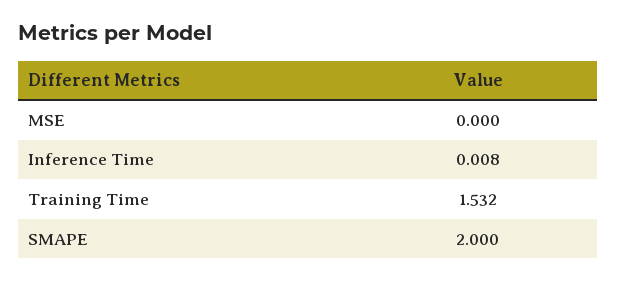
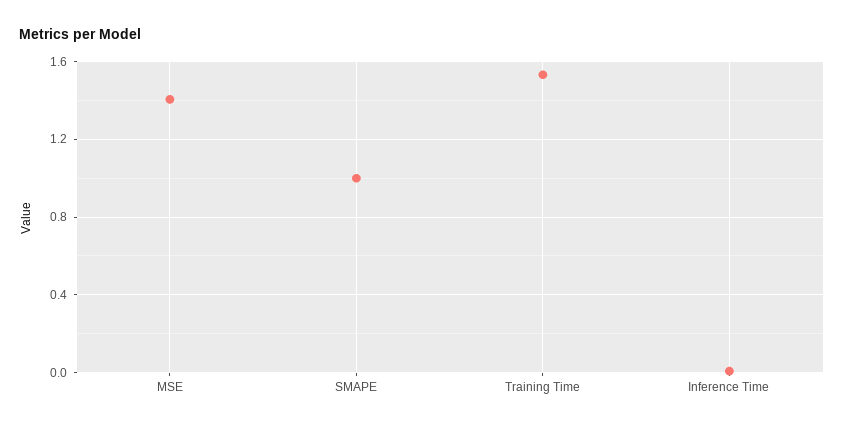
  {
-   "MSE": 0,
+   "MSE": 1.4,
    "Inference Time": 0.008,
    "Training Time": 1.532,
-   "SMAPE": 2
+   "SMAPE": 1
  }

